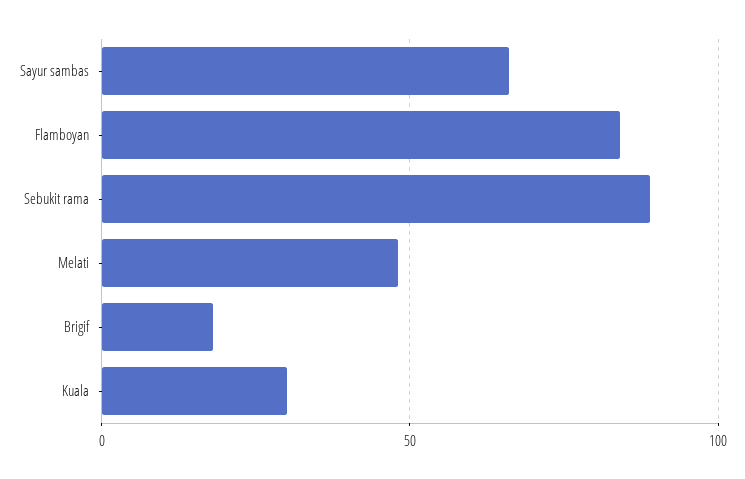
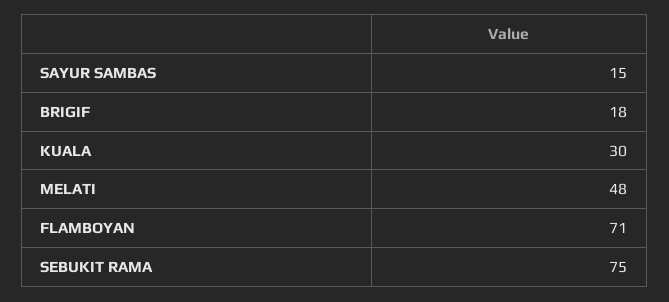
  {
-   "Sayur sambas": 65,
+   "Sayur sambas": 15,
-   "Flamboyan": 85,
+   "Flamboyan": 71,
-   "Sebukit rama": 90,
+   "Sebukit rama": 75,
    "Melati": 48,
    "Brigif": 18,
    "Kuala": 30
  }

